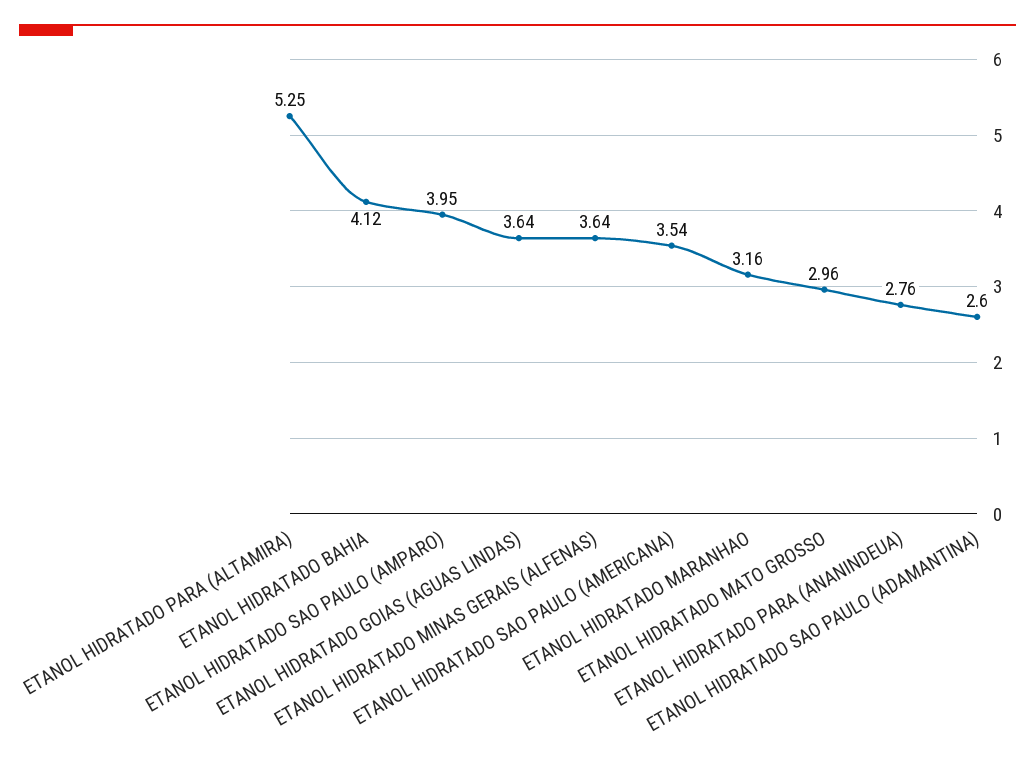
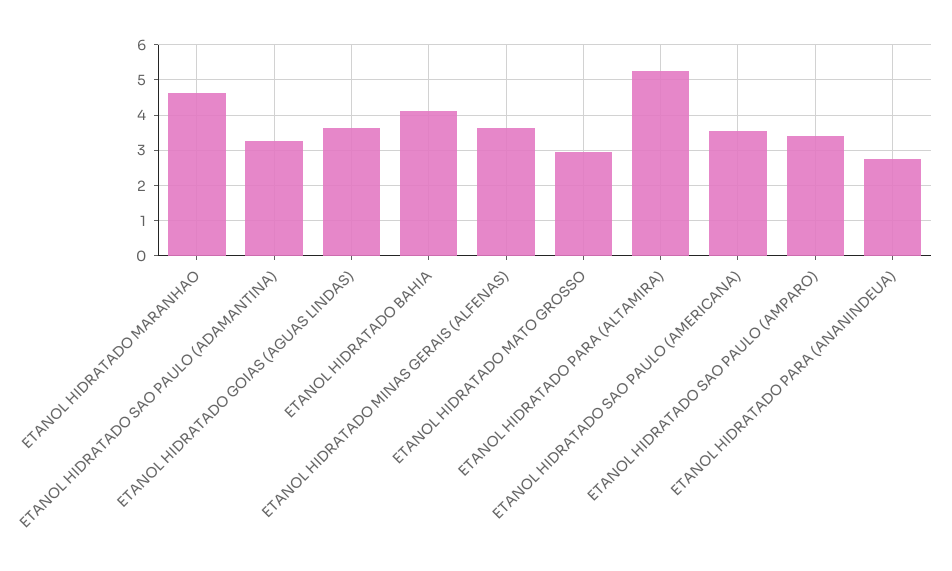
  {
    "ETANOL HIDRATADO PARA (ALTAMIRA)": 5.25,
    "ETANOL HIDRATADO BAHIA": 4.12,
-   "ETANOL HIDRATADO SAO PAULO (AMPARO)": 3.95,
+   "ETANOL HIDRATADO SAO PAULO (AMPARO)": 3.4,
    "ETANOL HIDRATADO GOIAS (AGUAS LINDAS)": 3.64,
    "ETANOL HIDRATADO MINAS GERAIS (ALFENAS)": 3.64,
    "ETANOL HIDRATADO SAO PAULO (AMERICANA)": 3.54,
-   "ETANOL HIDRATADO MARANHAO": 3.16,
+   "ETANOL HIDRATADO MARANHAO": 4.6,
    "ETANOL HIDRATADO MATO GROSSO": 2.96,
    "ETANOL HIDRATADO PARA (ANANINDEUA)": 2.76,
-   "ETANOL HIDRATADO SAO PAULO (ADAMANTINA)": 2.6
+   "ETANOL HIDRATADO SAO PAULO (ADAMANTINA)": 3.2
  }

